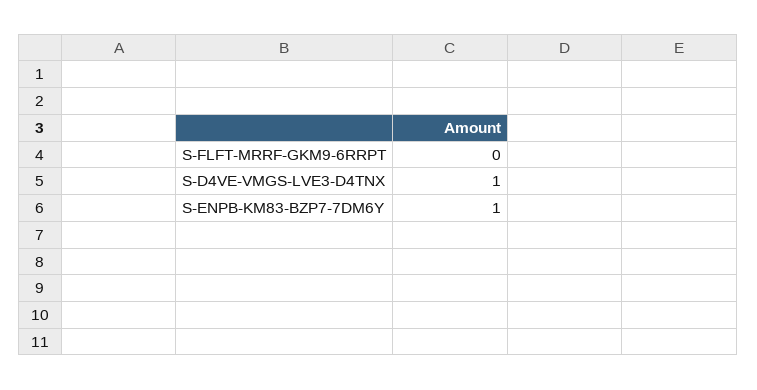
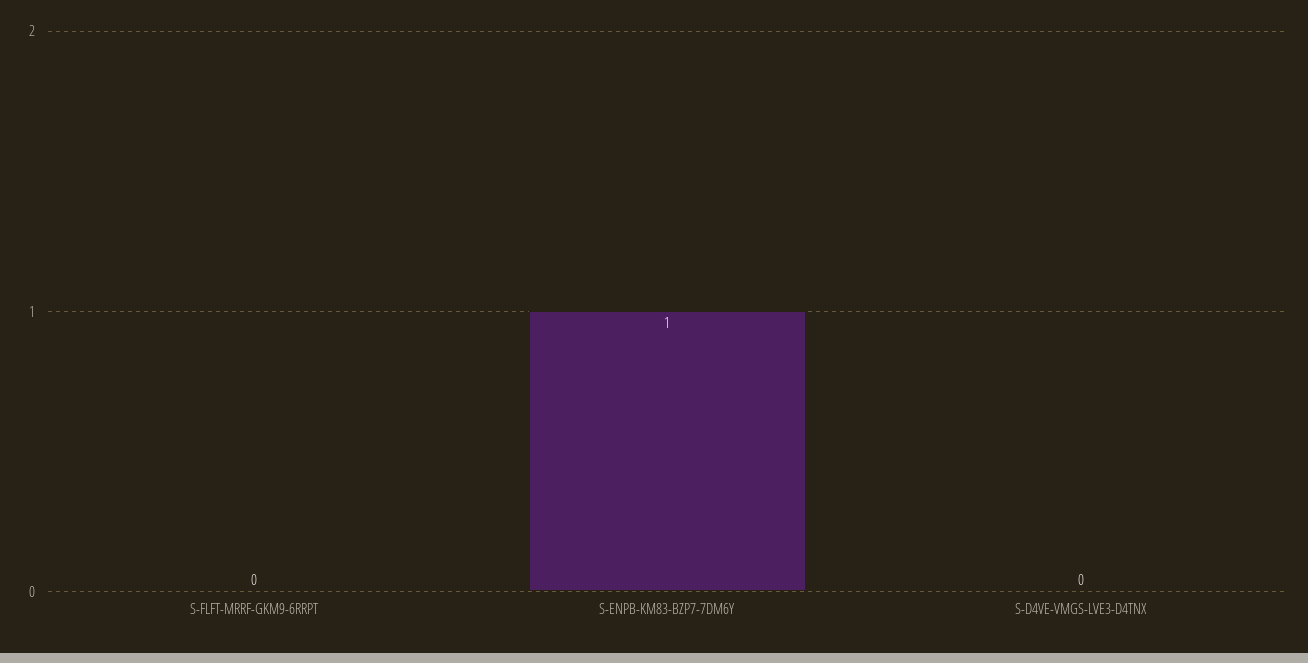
  {
    "S-FLFT-MRRF-GKM9-6RRPT": 0,
-   "S-D4VE-VMGS-LVE3-D4TNX": 1,
+   "S-D4VE-VMGS-LVE3-D4TNX": 0,
    "S-ENPB-KM83-BZP7-7DM6Y": 1
  }

